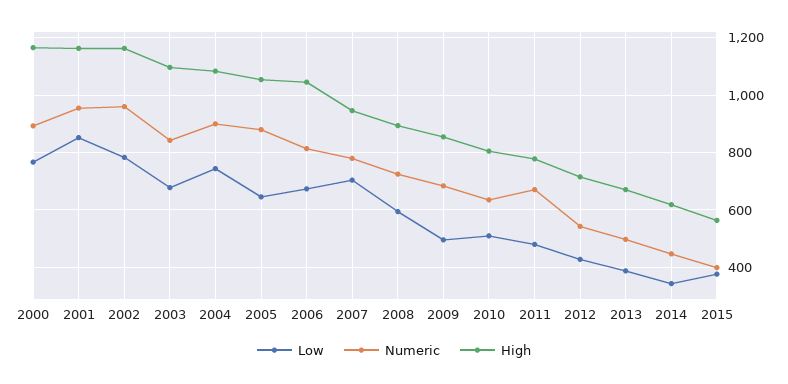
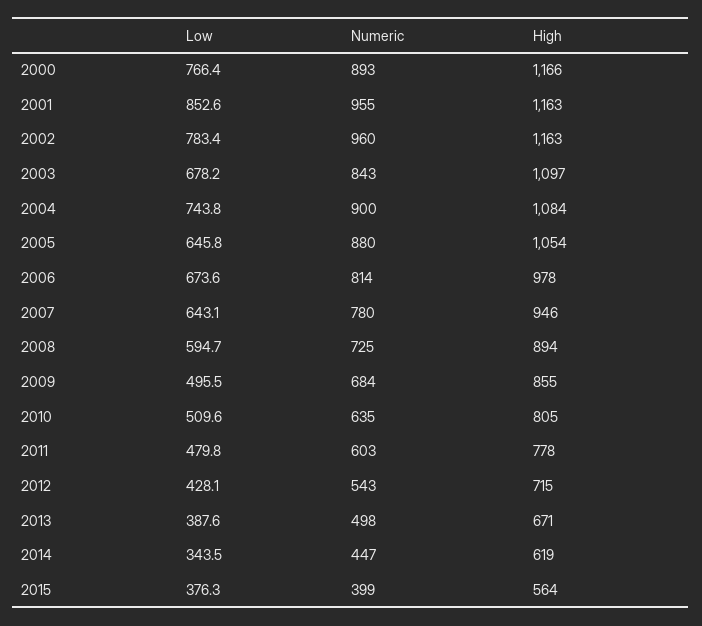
  {
    "Low": {
      "2000": 766.4,
      "2001": 852.6,
      "2002": 783.4,
      "2003": 678.2,
      "2004": 743.8,
      "2005": 645.8,
      "2006": 673.6,
-     "2007": 700,
+     "2007": 643.1,
      "2008": 594.7,
      "2009": 495.5,
      "2010": 509.6,
      "2011": 479.8,
      "2012": 428.1,
      "2013": 387.6,
      "2014": 343.5,
      "2015": 376.3
    },
    "Numeric": {
      "2000": 893,
      "2001": 955,
      "2002": 960,
      "2003": 843,
      "2004": 900,
      "2005": 880,
      "2006": 814,
      "2007": 780,
      "2008": 725,
      "2009": 684,
      "2010": 635,
-     "2011": 675,
+     "2011": 603,
      "2012": 543,
      "2013": 498,
      "2014": 447,
      "2015": 399
    },
    "High": {
      "2000": 1166,
      "2001": 1163,
      "2002": 1163,
      "2003": 1097,
      "2004": 1084,
      "2005": 1054,
-     "2006": 1050,
+     "2006": 978,
      "2007": 946,
      "2008": 894,
      "2009": 855,
      "2010": 805,
      "2011": 778,
      "2012": 715,
      "2013": 671,
      "2014": 619,
      "2015": 564
    }
  }

